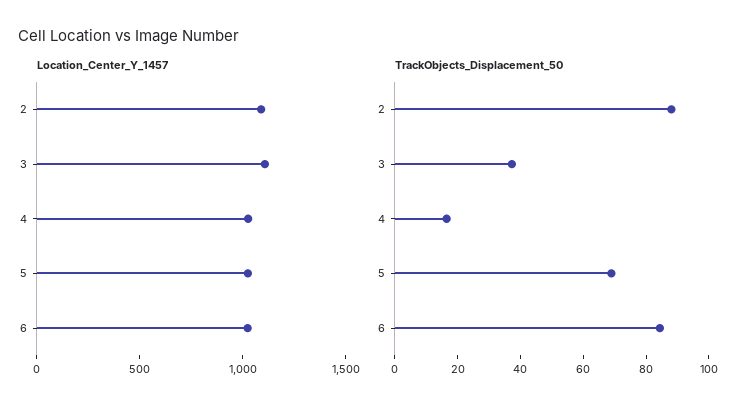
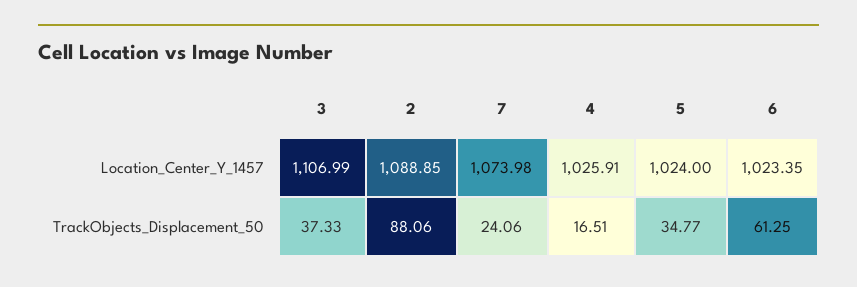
  {
    "Location_Center_Y_1457": {
      "2": 1088.85,
      "3": 1106.99,
      "4": 1025.91,
      "5": 1024,
-     "6": 1023.35
+     "6": 1023.35,
+     "7": 1073.98
    },
    "TrackObjects_Displacement_50": {
      "2": 88.06,
      "3": 37.33,
      "4": 16.51,
-     "5": 70,
+     "5": 34.77,
-     "6": 85
+     "6": 61.25,
+     "7": 24.06
    }
  }

